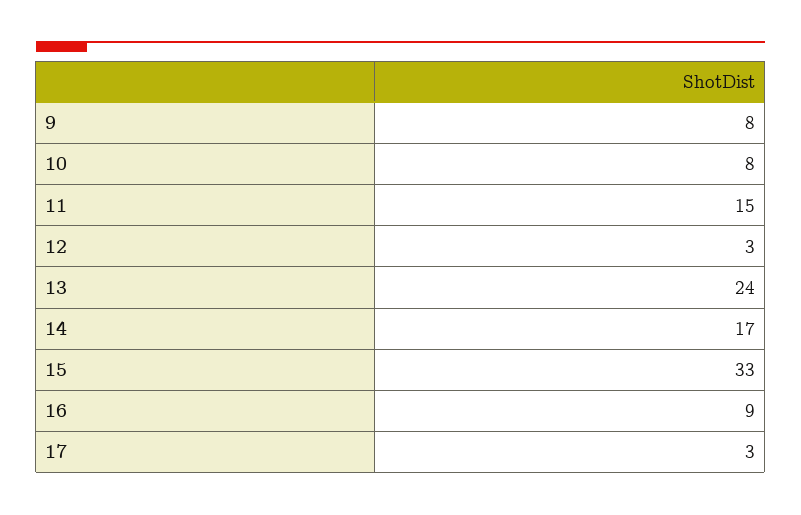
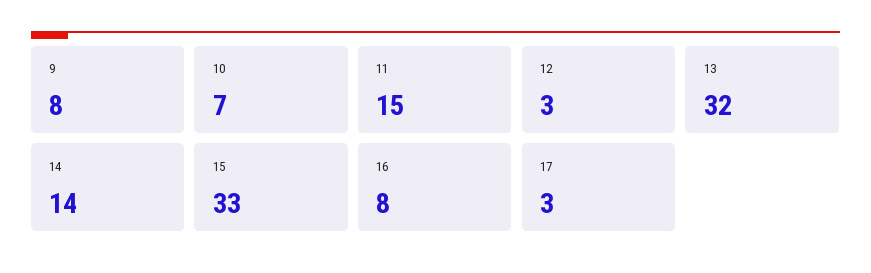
  {
    "9": 8,
-   "10": 8,
+   "10": 7,
    "11": 15,
    "12": 3,
-   "13": 24,
+   "13": 32,
-   "14": 17,
+   "14": 14,
    "15": 33,
-   "16": 9,
+   "16": 8,
    "17": 3
  }

